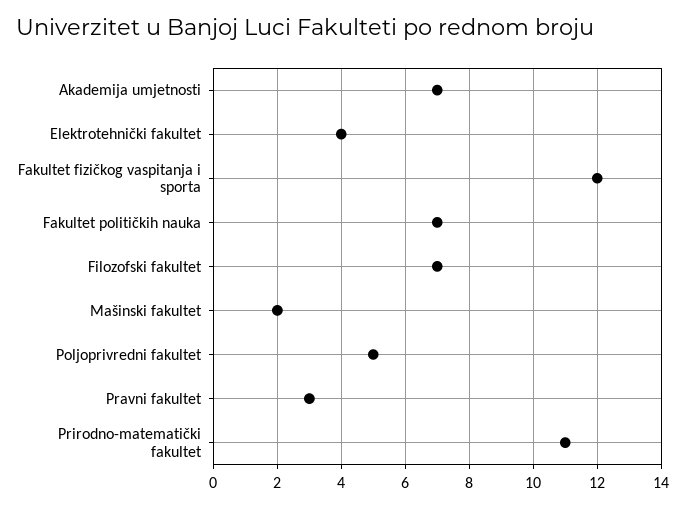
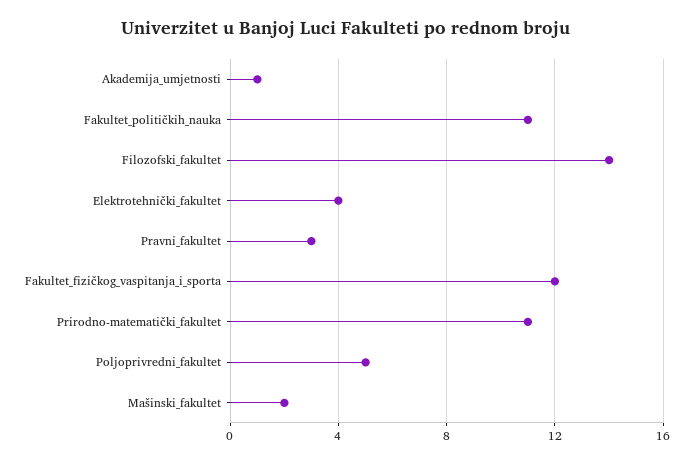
  {
-   "Akademija umjetnosti": 7,
+   "Akademija umjetnosti": 1,
    "Elektrotehnički fakultet": 4,
    "Fakultet fizičkog vaspitanja i sporta": 12,
-   "Fakultet političkih nauka": 7,
+   "Fakultet političkih nauka": 11,
-   "Filozofski fakultet": 7,
+   "Filozofski fakultet": 14,
    "Mašinski fakultet": 2,
    "Poljoprivredni fakultet": 5,
    "Pravni fakultet": 3,
    "Prirodno-matematički fakultet": 11
  }

